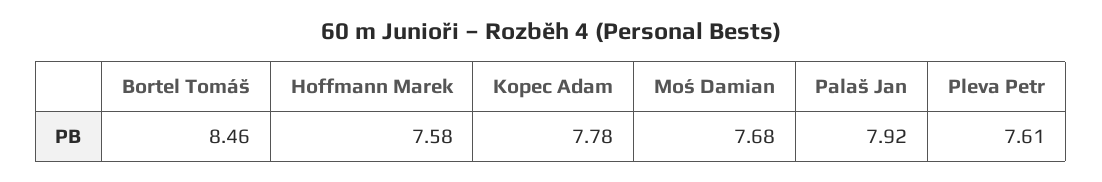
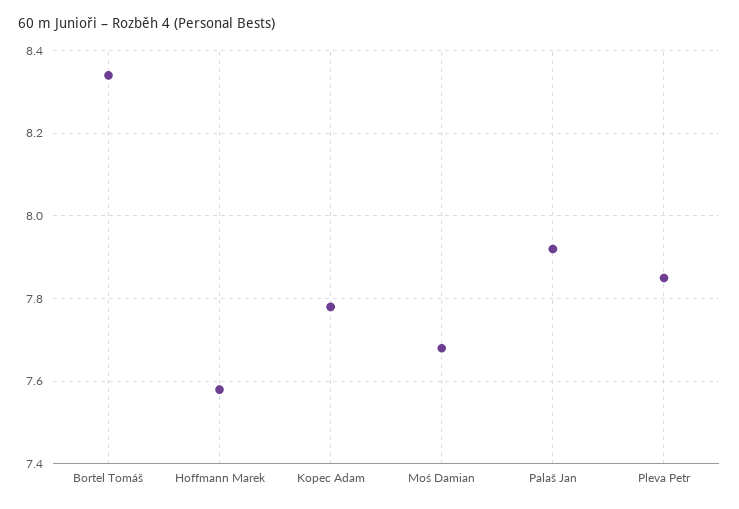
  {
-   "Bortel Tomáš": 8.46,
+   "Bortel Tomáš": 8.35,
    "Hoffmann Marek": 7.58,
    "Kopec Adam": 7.78,
    "Moś Damian": 7.68,
    "Palaš Jan": 7.92,
-   "Pleva Petr": 7.61
+   "Pleva Petr": 7.85
  }

